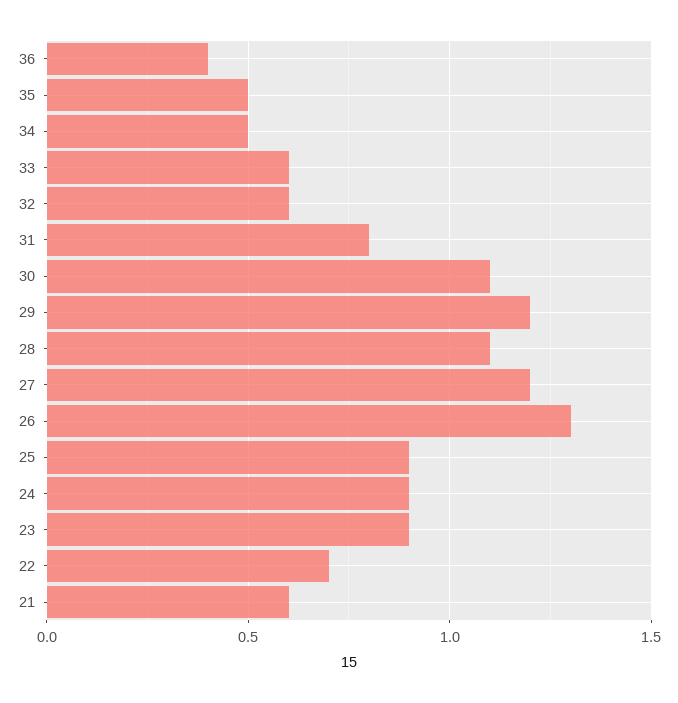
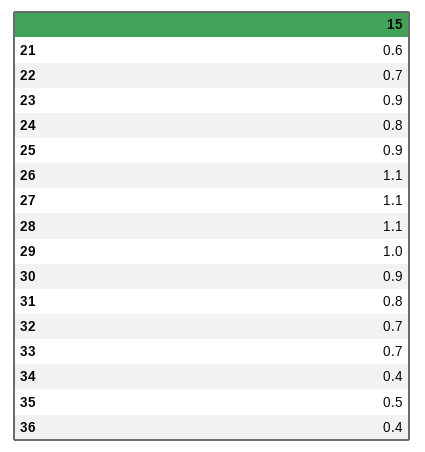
  {
    "36": 0.4,
    "35": 0.5,
-   "34": 0.5,
+   "34": 0.4,
-   "33": 0.6,
+   "33": 0.7,
-   "32": 0.6,
+   "32": 0.7,
    "31": 0.8,
-   "30": 1.1,
+   "30": 0.9,
-   "29": 1.2,
+   "29": 1,
    "28": 1.1,
-   "27": 1.2,
+   "27": 1.1,
-   "26": 1.3,
+   "26": 1.1,
    "25": 0.9,
-   "24": 0.9,
+   "24": 0.8,
    "23": 0.9,
    "22": 0.7,
    "21": 0.6
  }

